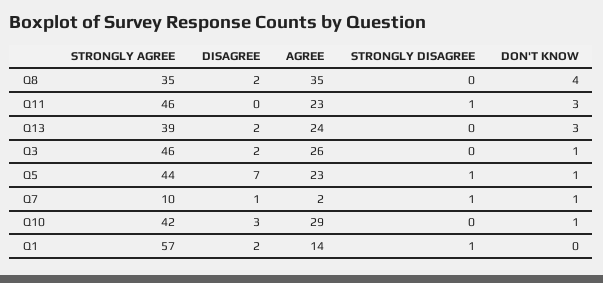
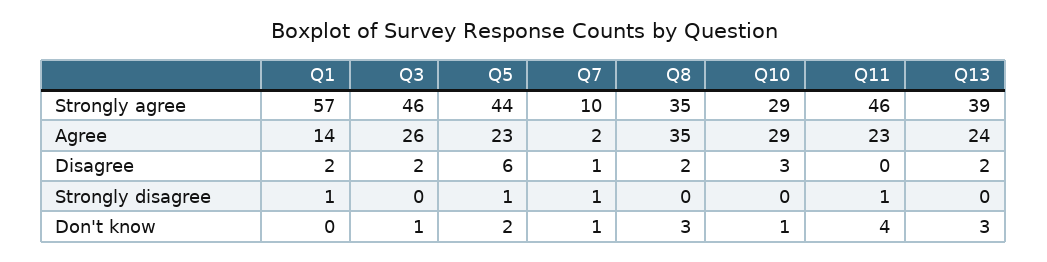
  {
    "STRONGLY AGREE": {
      "Q8": 35,
      "Q11": 46,
      "Q13": 39,
      "Q3": 46,
      "Q5": 44,
      "Q7": 10,
-     "Q10": 42,
+     "Q10": 29,
      "Q1": 57
    },
    "DISAGREE": {
      "Q8": 2,
      "Q11": 0,
      "Q13": 2,
      "Q3": 2,
-     "Q5": 7,
+     "Q5": 6,
      "Q7": 1,
      "Q10": 3,
      "Q1": 2
    },
    "AGREE": {
      "Q8": 35,
      "Q11": 23,
      "Q13": 24,
      "Q3": 26,
      "Q5": 23,
      "Q7": 2,
      "Q10": 29,
      "Q1": 14
    },
    "STRONGLY DISAGREE": {
      "Q8": 0,
      "Q11": 1,
      "Q13": 0,
      "Q3": 0,
      "Q5": 1,
      "Q7": 1,
      "Q10": 0,
      "Q1": 1
    },
    "DON'T KNOW": {
-     "Q8": 4,
+     "Q8": 3,
-     "Q11": 3,
+     "Q11": 4,
      "Q13": 3,
      "Q3": 1,
-     "Q5": 1,
+     "Q5": 2,
      "Q7": 1,
      "Q10": 1,
      "Q1": 0
    }
  }

